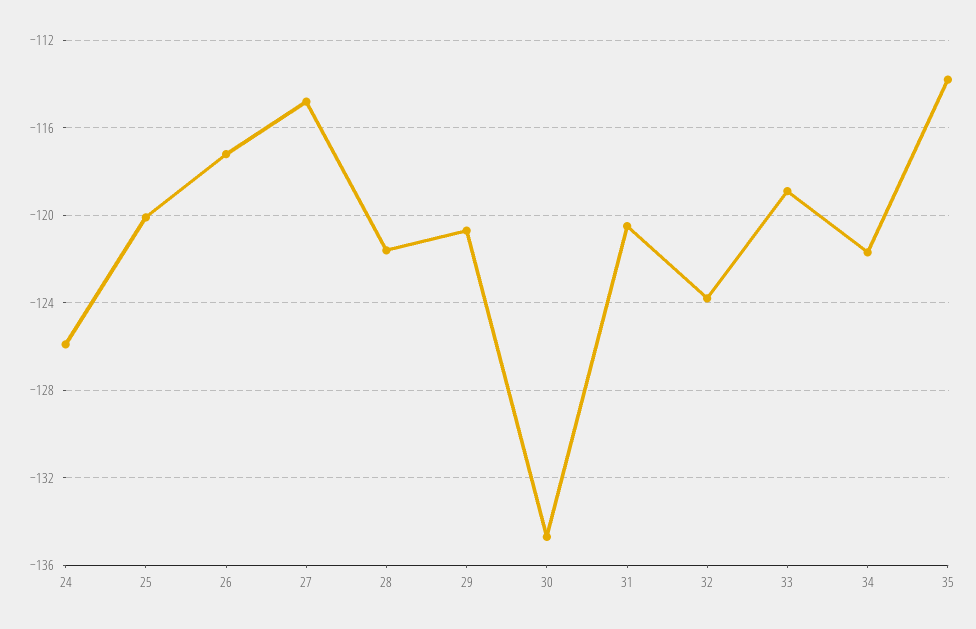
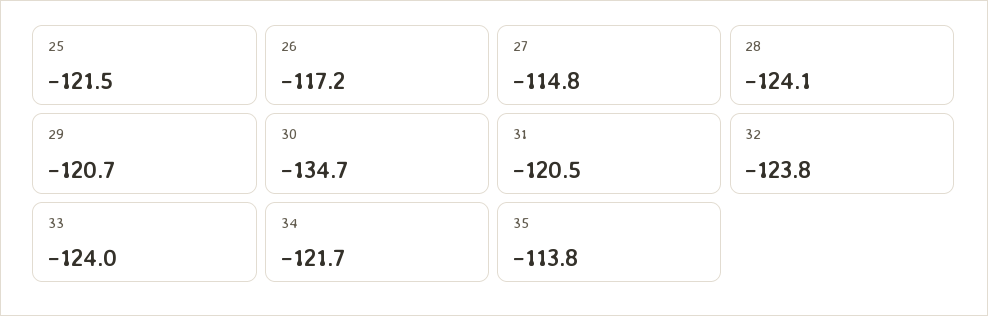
  {
-   "24": -126,
-   "25": -120,
+   "25": -121.5,
    "26": -117.2,
    "27": -114.8,
-   "28": -121.5,
+   "28": -124.1,
    "29": -120.7,
    "30": -134.7,
    "31": -120.5,
    "32": -123.8,
-   "33": -119,
+   "33": -124,
    "34": -121.7,
    "35": -113.8
  }

